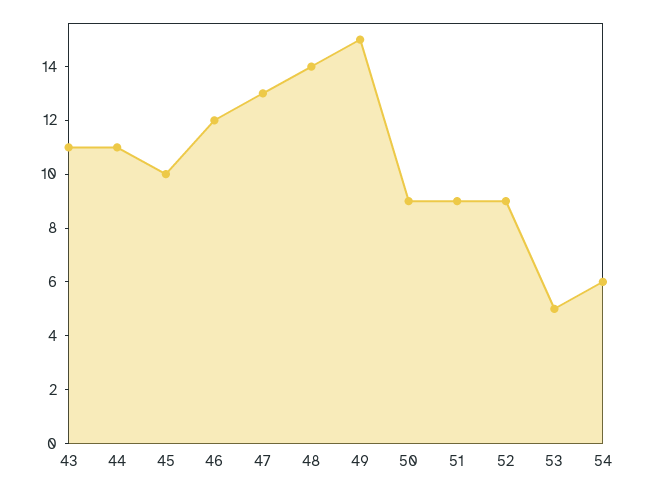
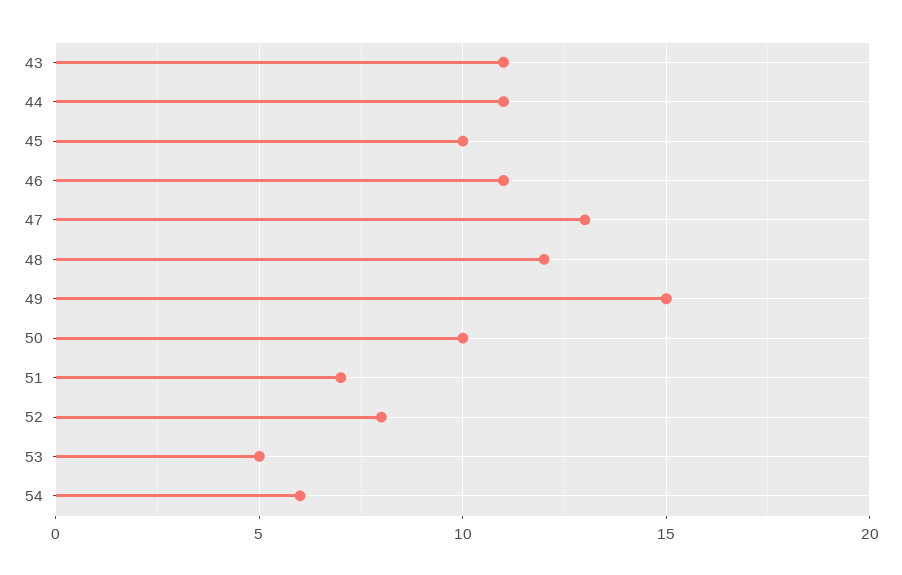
  {
    "43": 11,
    "44": 11,
    "45": 10,
-   "46": 12,
+   "46": 11,
    "47": 13,
-   "48": 14,
+   "48": 12,
    "49": 15,
-   "50": 9,
+   "50": 10,
-   "51": 9,
+   "51": 7,
-   "52": 9,
+   "52": 8,
    "53": 5,
    "54": 6
  }

